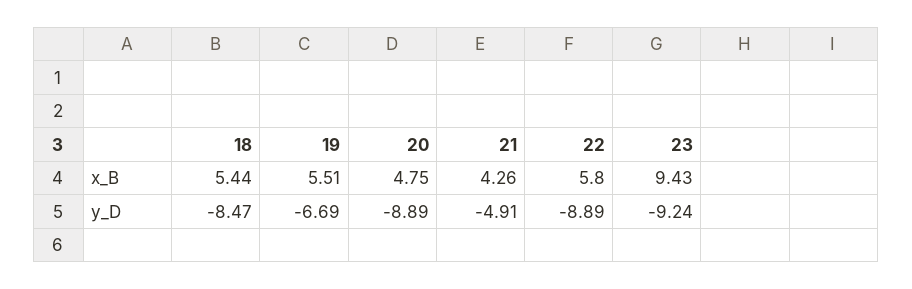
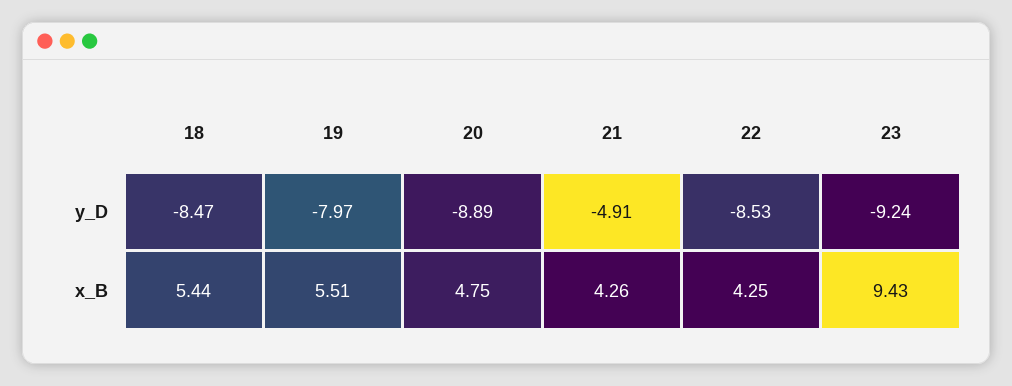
  {
    "18": {
      "x_B": 5.44,
      "y_D": -8.47
    },
    "19": {
      "x_B": 5.51,
-     "y_D": -6.69
+     "y_D": -7.97
    },
    "20": {
      "x_B": 4.75,
      "y_D": -8.89
    },
    "21": {
      "x_B": 4.26,
      "y_D": -4.91
    },
    "22": {
-     "x_B": 5.8,
+     "x_B": 4.25,
-     "y_D": -8.89
+     "y_D": -8.53
    },
    "23": {
      "x_B": 9.43,
      "y_D": -9.24
    }
  }

